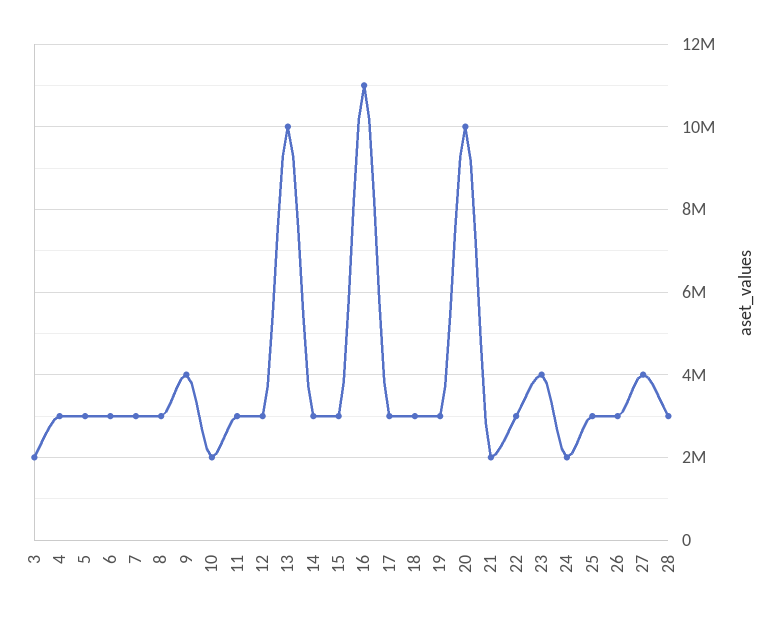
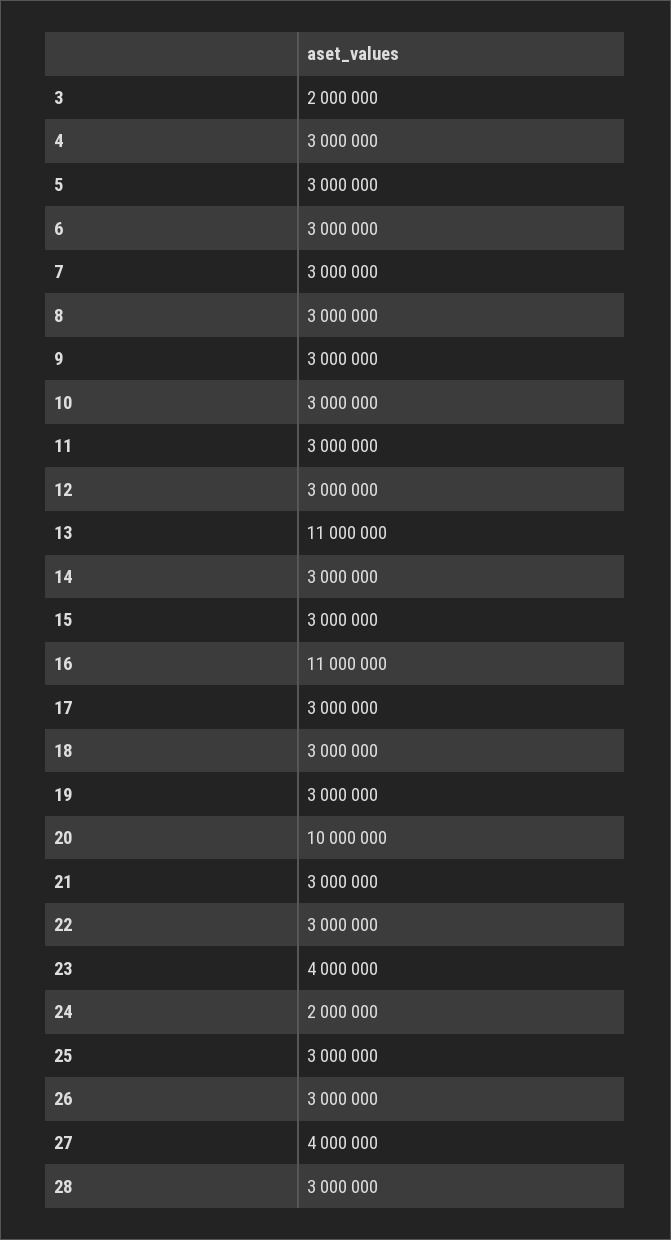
  {
    "3": 2000000,
    "4": 3000000,
    "5": 3000000,
    "6": 3000000,
    "7": 3000000,
    "8": 3000000,
-   "9": 4000000,
+   "9": 3000000,
-   "10": 2000000,
+   "10": 3000000,
    "11": 3000000,
    "12": 3000000,
-   "13": 10000000,
+   "13": 11000000,
    "14": 3000000,
    "15": 3000000,
    "16": 11000000,
    "17": 3000000,
    "18": 3000000,
    "19": 3000000,
    "20": 10000000,
-   "21": 2000000,
+   "21": 3000000,
    "22": 3000000,
    "23": 4000000,
    "24": 2000000,
    "25": 3000000,
    "26": 3000000,
    "27": 4000000,
    "28": 3000000
  }

